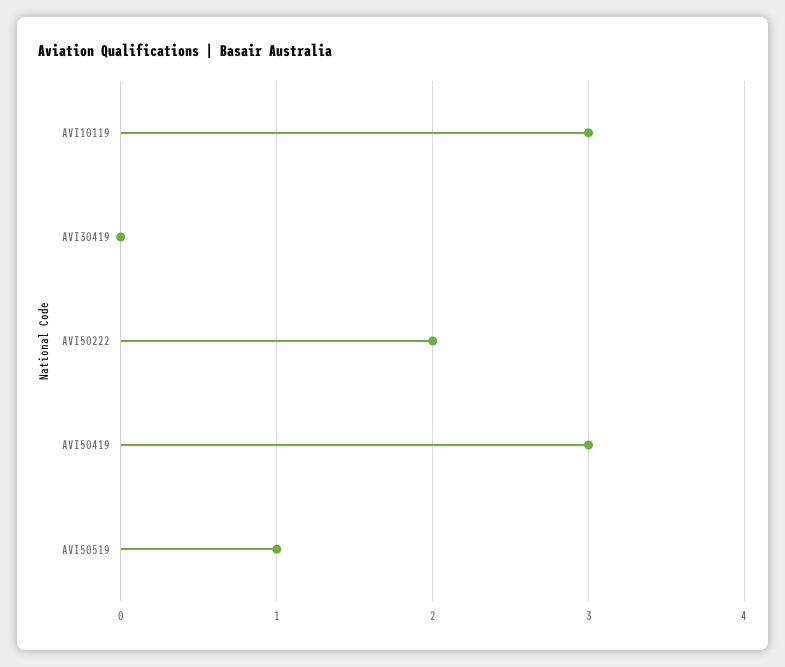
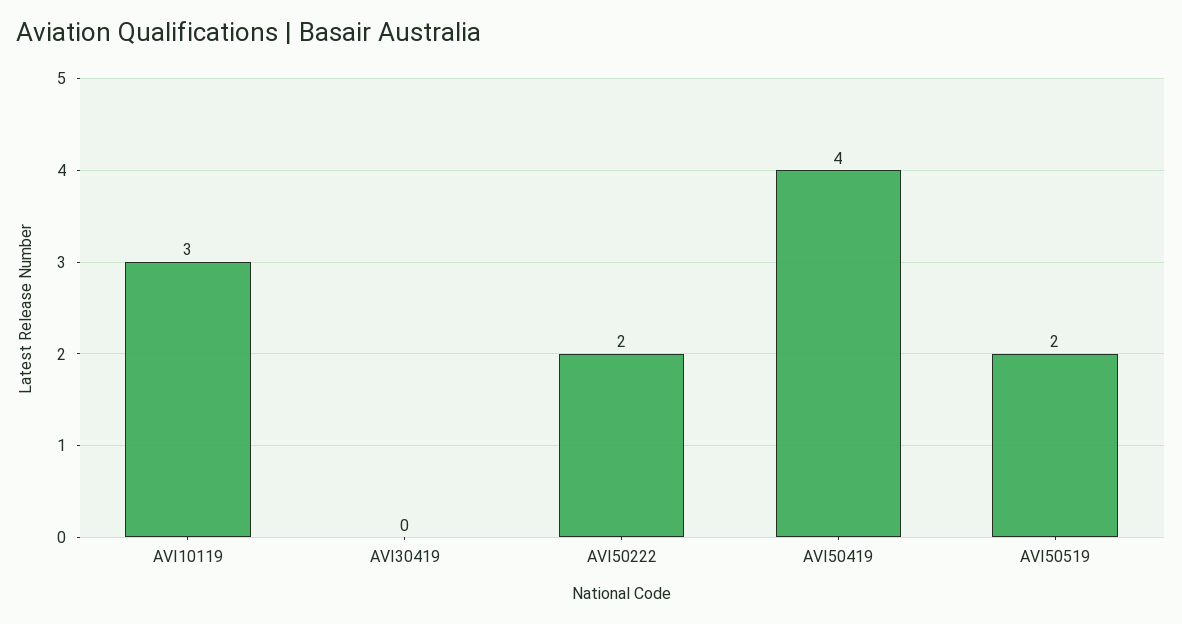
  {
    "AVI10119": 3,
    "AVI30419": 0,
    "AVI50222": 2,
-   "AVI50419": 3,
+   "AVI50419": 4,
-   "AVI50519": 1
+   "AVI50519": 2
  }

